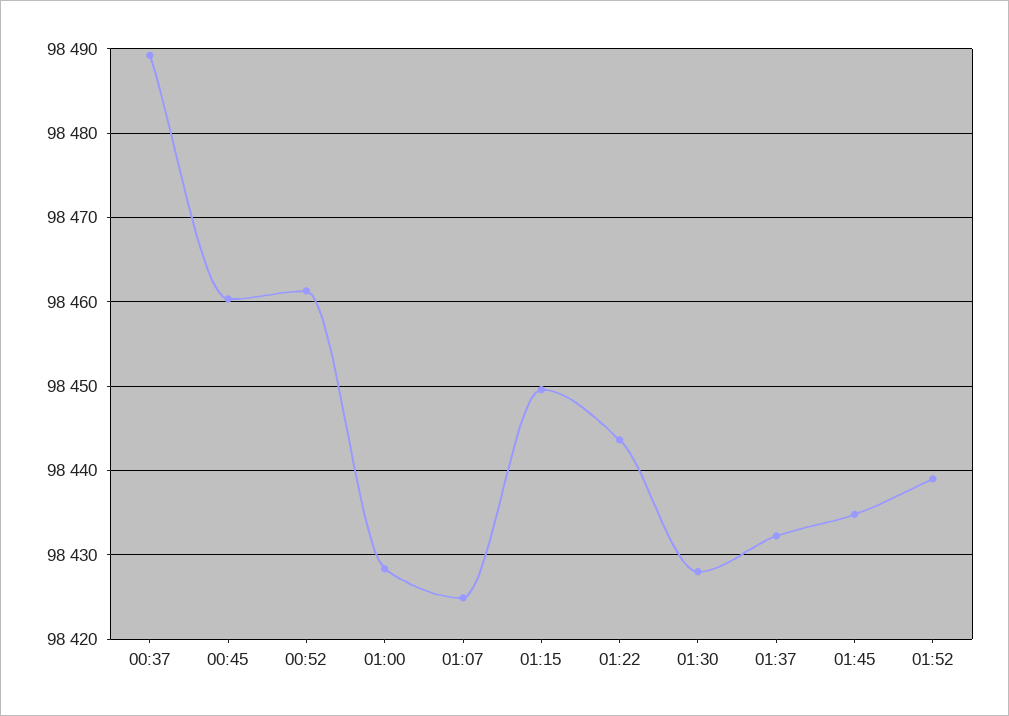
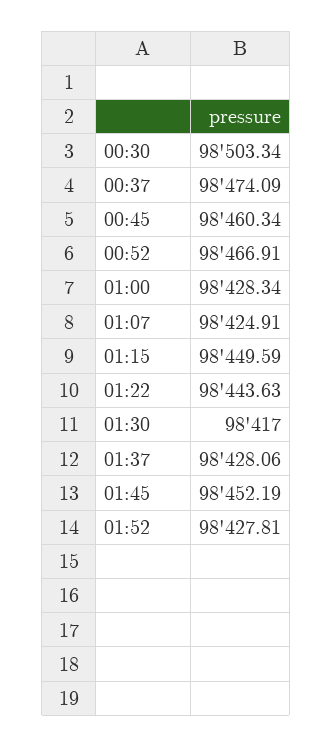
  {
-   "00:37": 98489,
+   "00:37": 98474.09,
    "00:45": 98460.34,
-   "00:52": 98461,
+   "00:52": 98466.91,
    "01:00": 98428.34,
    "01:07": 98424.91,
    "01:15": 98449.59,
    "01:22": 98443.63,
-   "01:30": 98428,
+   "01:30": 98417,
-   "01:37": 98432,
+   "01:37": 98428.06,
-   "01:45": 98435,
+   "01:45": 98452.19,
-   "01:52": 98439
+   "01:52": 98427.81,
+   "00:30": 98503.34
  }

